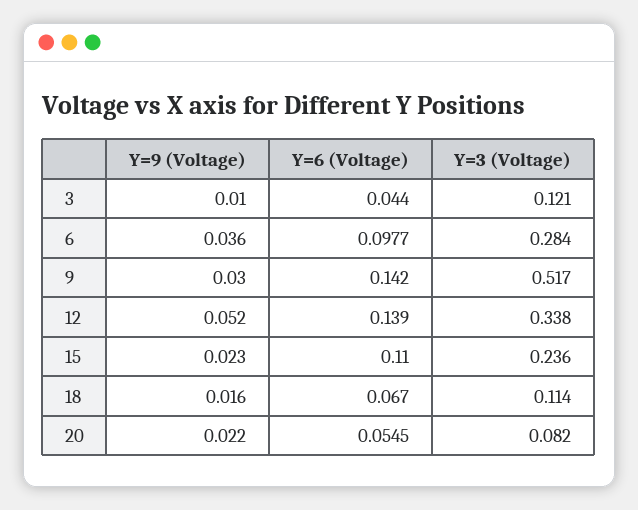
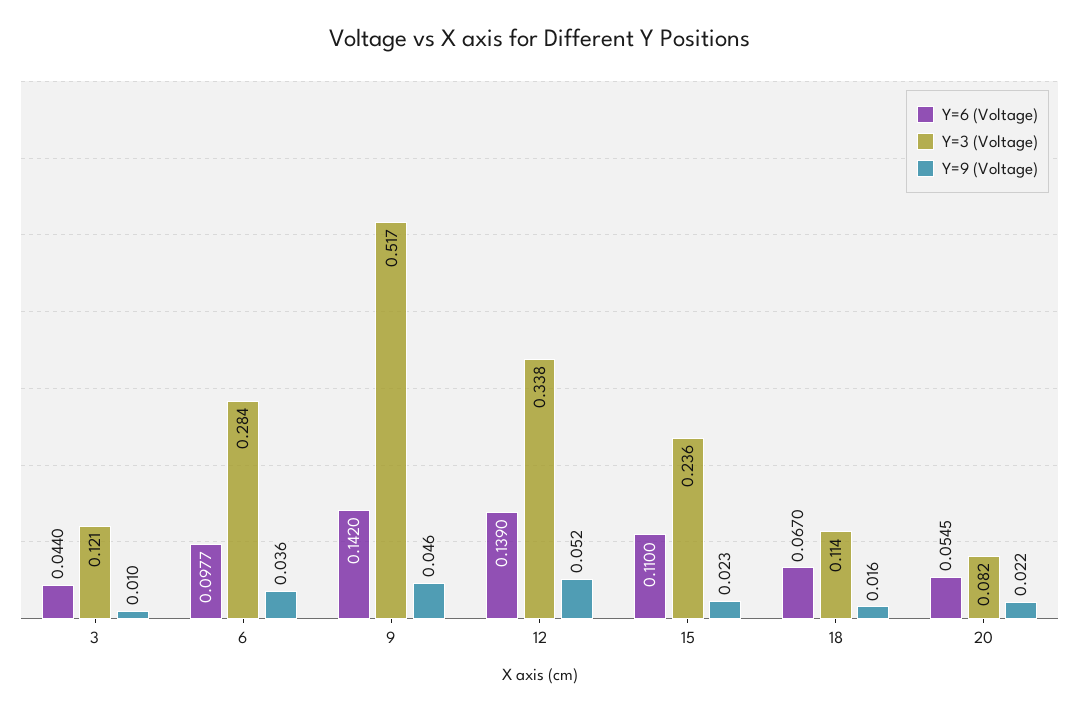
  {
    "Y=9 (Voltage)": {
      "3": 0.01,
      "6": 0.036,
-     "9": 0.03,
+     "9": 0.046,
      "12": 0.052,
      "15": 0.023,
      "18": 0.016,
      "20": 0.022
    },
    "Y=6 (Voltage)": {
      "3": 0.044,
      "6": 0.0977,
      "9": 0.142,
      "12": 0.139,
      "15": 0.11,
      "18": 0.067,
      "20": 0.0545
    },
    "Y=3 (Voltage)": {
      "3": 0.121,
      "6": 0.284,
      "9": 0.517,
      "12": 0.338,
      "15": 0.236,
      "18": 0.114,
      "20": 0.082
    }
  }

